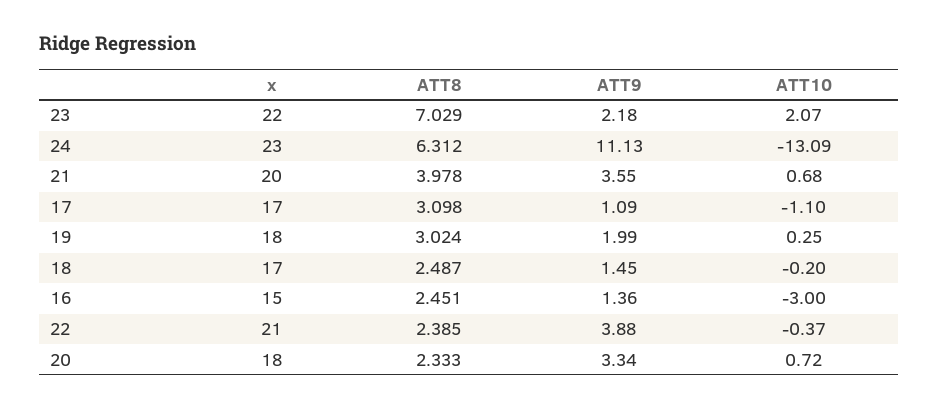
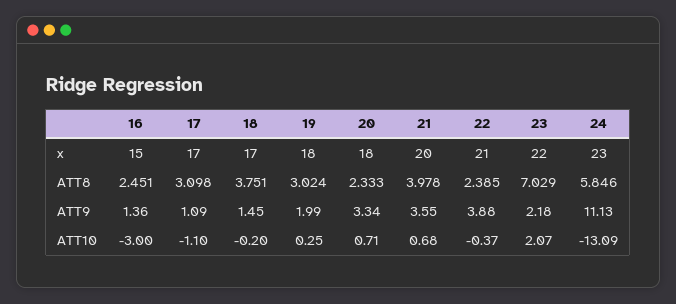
  {
    "x": {
      "23": 22,
      "24": 23,
      "21": 20,
      "17": 17,
      "19": 18,
      "18": 17,
      "16": 15,
      "22": 21,
      "20": 18
    },
    "ATT8": {
      "23": 7.029,
-     "24": 6.312,
+     "24": 5.846,
      "21": 3.978,
      "17": 3.098,
      "19": 3.024,
-     "18": 2.487,
+     "18": 3.751,
      "16": 2.451,
      "22": 2.385,
      "20": 2.333
    },
    "ATT9": {
      "23": 2.18,
      "24": 11.13,
      "21": 3.55,
      "17": 1.09,
      "19": 1.99,
      "18": 1.45,
      "16": 1.36,
      "22": 3.88,
      "20": 3.34
    },
    "ATT10": {
      "23": 2.07,
      "24": -13.09,
      "21": 0.68,
      "17": -1.1,
      "19": 0.25,
      "18": -0.2,
      "16": -3,
      "22": -0.37,
-     "20": 0.72
+     "20": 0.71
    }
  }

